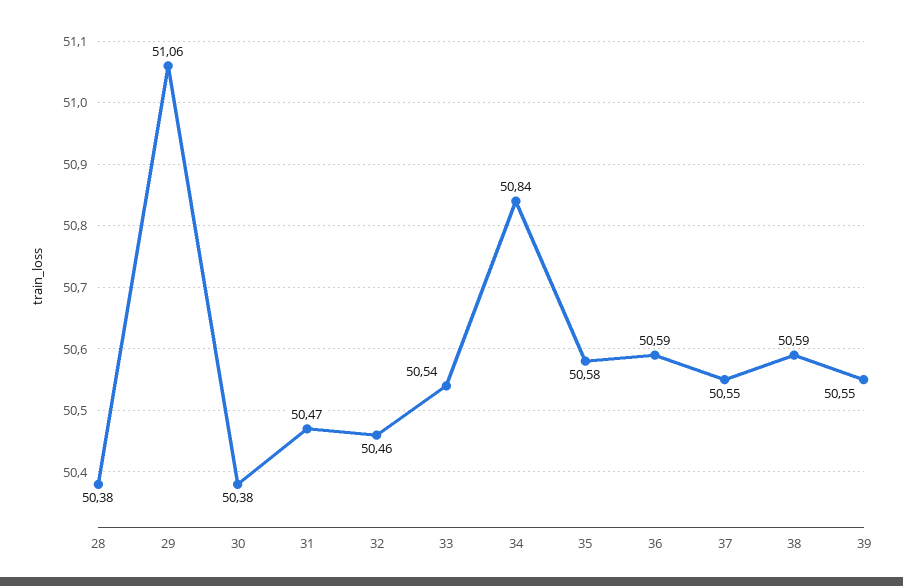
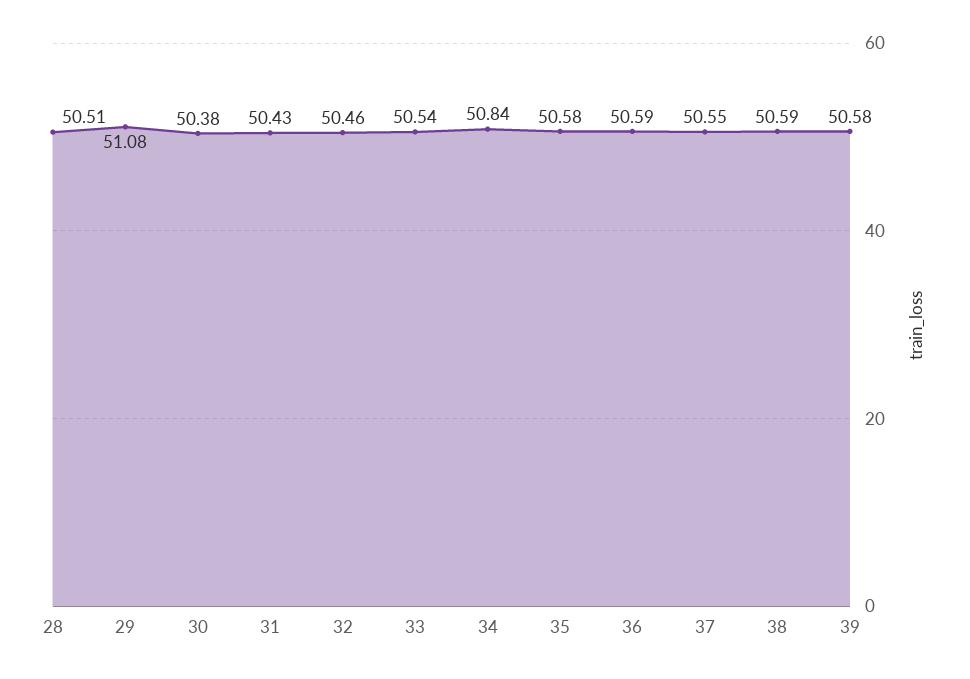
  {
-   "28": 50.38,
+   "28": 50.51,
-   "29": 51.06,
+   "29": 51.08,
    "30": 50.38,
-   "31": 50.47,
+   "31": 50.43,
    "32": 50.46,
    "33": 50.54,
    "34": 50.84,
    "35": 50.58,
    "36": 50.59,
    "37": 50.55,
    "38": 50.59,
-   "39": 50.55
+   "39": 50.58
  }

